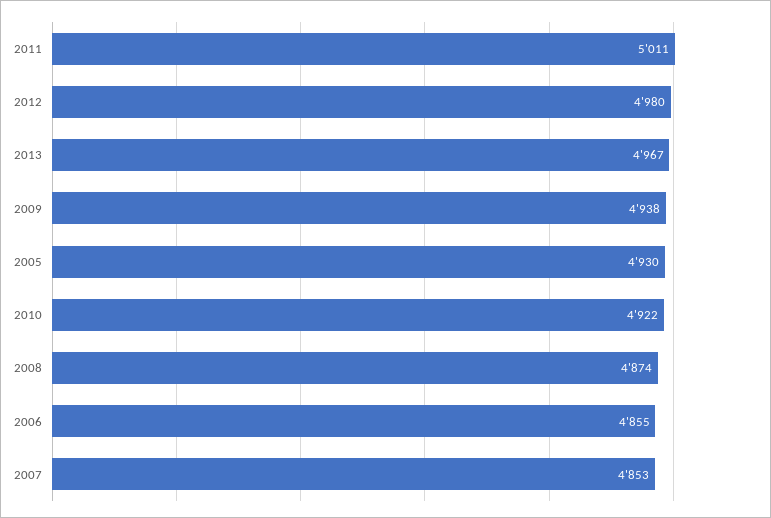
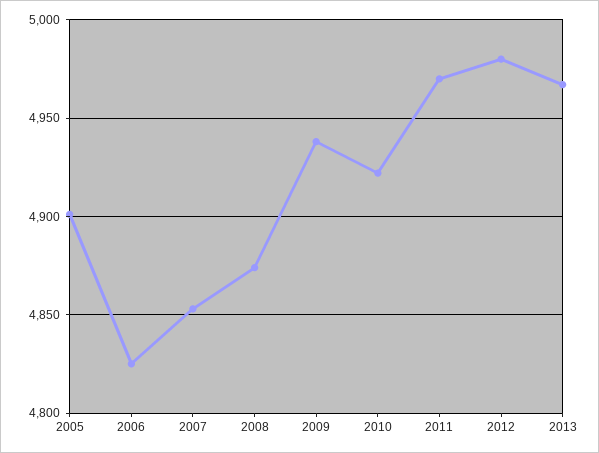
  {
-   "2011": 5011,
+   "2011": 4970,
    "2012": 4980,
    "2013": 4967,
    "2009": 4938,
-   "2005": 4930,
+   "2005": 4900,
    "2010": 4922,
    "2008": 4874,
-   "2006": 4855,
+   "2006": 4825,
    "2007": 4853
  }

